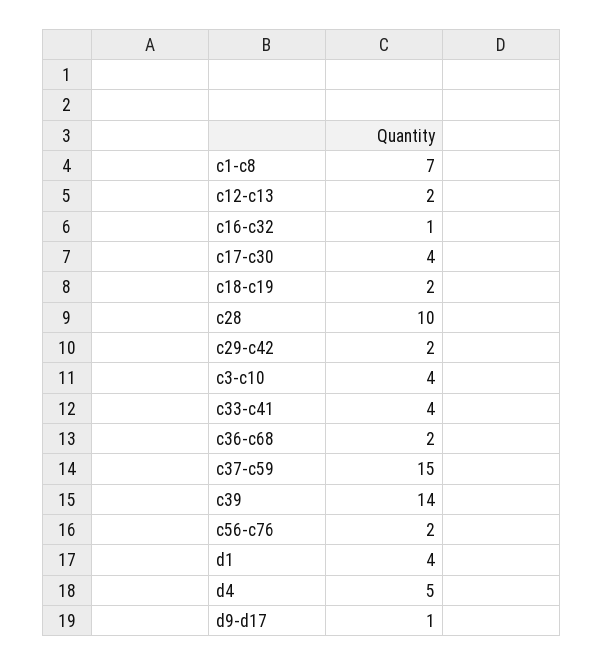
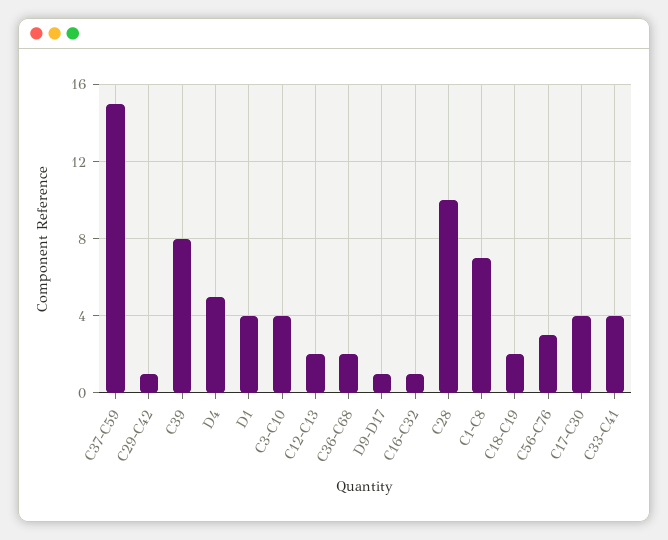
  {
    "c1-c8": 7,
    "c12-c13": 2,
    "c16-c32": 1,
    "c17-c30": 4,
    "c18-c19": 2,
    "c28": 10,
-   "c29-c42": 2,
+   "c29-c42": 1,
    "c3-c10": 4,
    "c33-c41": 4,
    "c36-c68": 2,
    "c37-c59": 15,
-   "c39": 14,
+   "c39": 8,
-   "c56-c76": 2,
+   "c56-c76": 3,
    "d1": 4,
    "d4": 5,
    "d9-d17": 1
  }

